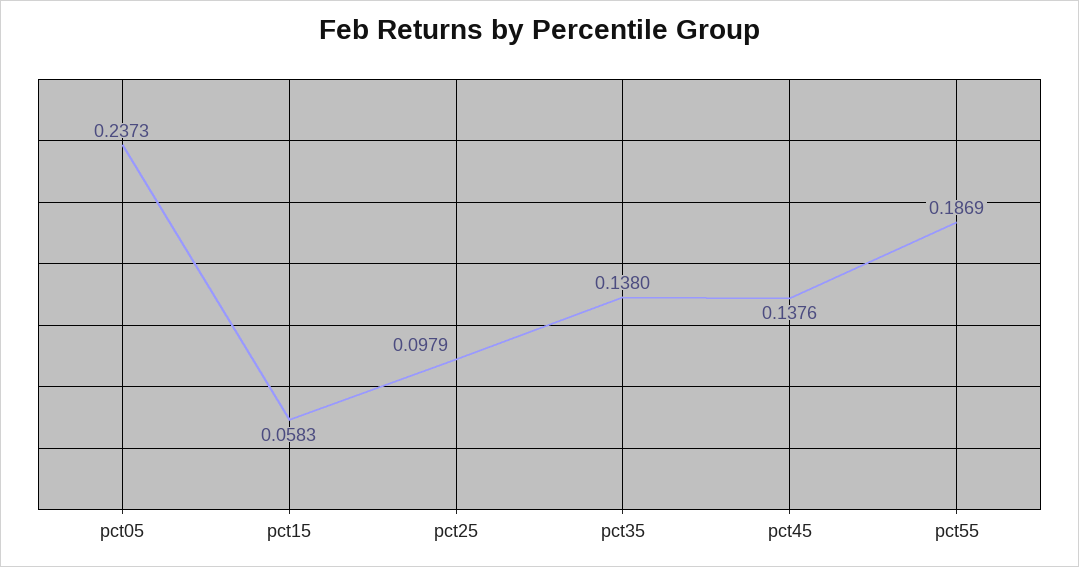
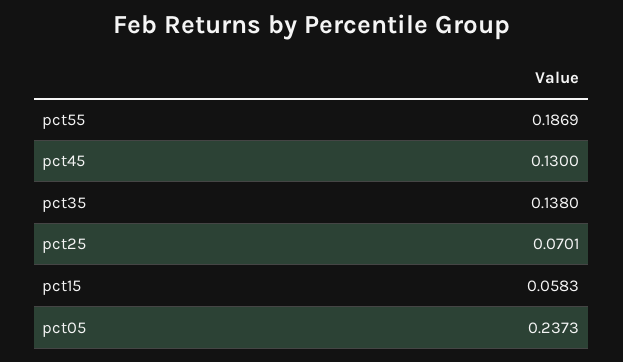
  {
    "pct05": 0.2373,
    "pct15": 0.0583,
-   "pct25": 0.0979,
+   "pct25": 0.0701,
    "pct35": 0.138,
-   "pct45": 0.1376,
+   "pct45": 0.13,
    "pct55": 0.1869
  }

